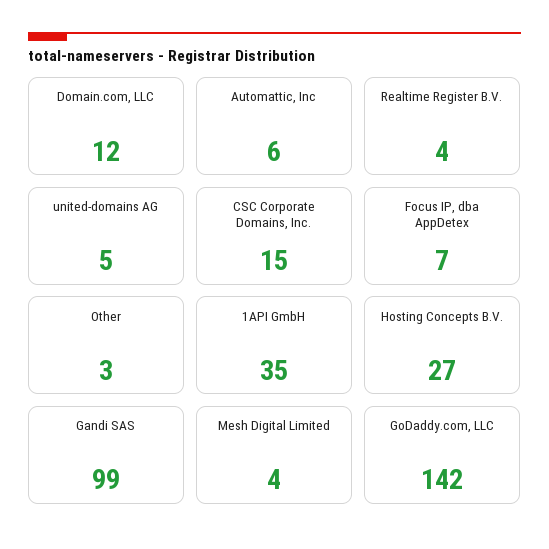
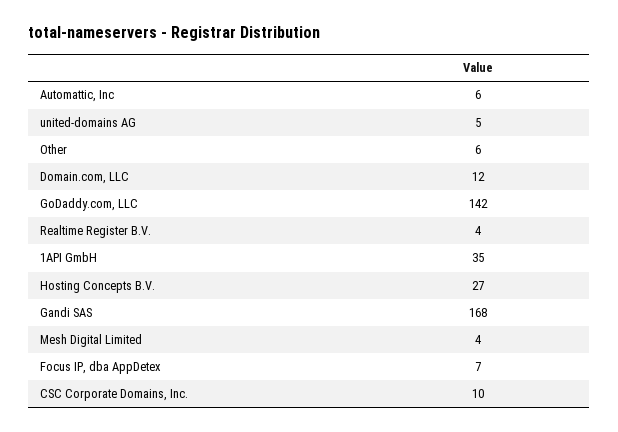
  {
    "Domain.com, LLC": 12,
    "Automattic, Inc": 6,
    "Realtime Register B.V.": 4,
    "united-domains AG": 5,
-   "CSC Corporate Domains, Inc.": 15,
+   "CSC Corporate Domains, Inc.": 10,
    "Focus IP, dba AppDetex": 7,
-   "Other": 3,
+   "Other": 6,
    "1API GmbH": 35,
    "Hosting Concepts B.V.": 27,
-   "Gandi SAS": 99,
+   "Gandi SAS": 168,
    "Mesh Digital Limited": 4,
    "GoDaddy.com, LLC": 142
  }

